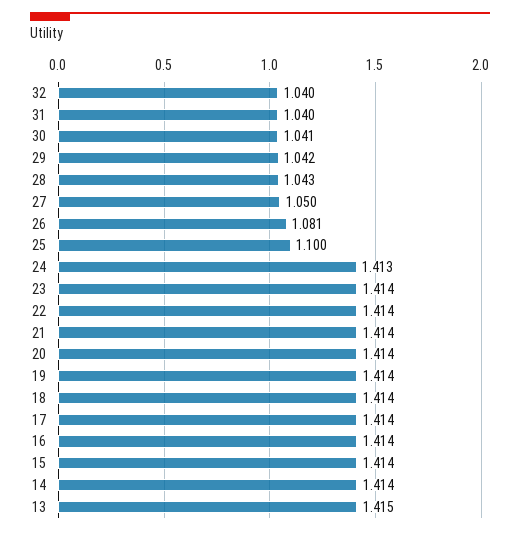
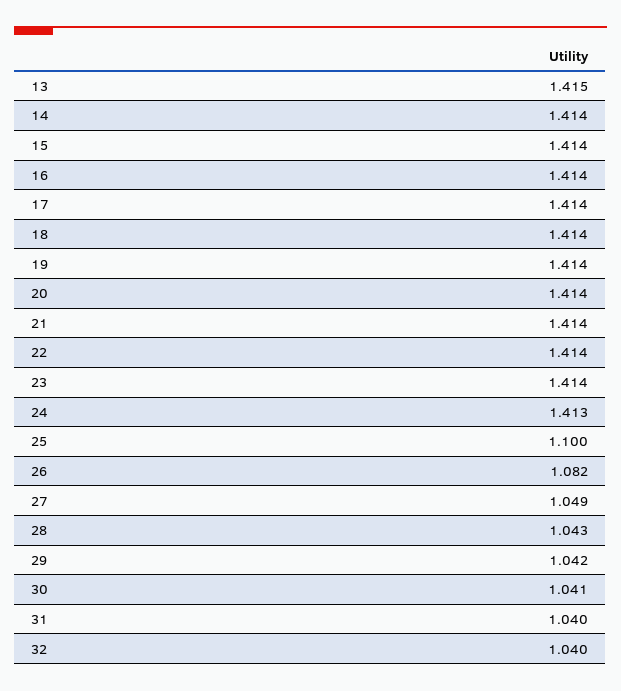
  {
    "32": 1.04,
    "31": 1.04,
    "30": 1.041,
    "29": 1.042,
    "28": 1.043,
-   "27": 1.05,
+   "27": 1.049,
-   "26": 1.081,
+   "26": 1.082,
    "25": 1.1,
    "24": 1.413,
    "23": 1.414,
    "22": 1.414,
    "21": 1.414,
    "20": 1.414,
    "19": 1.414,
    "18": 1.414,
    "17": 1.414,
    "16": 1.414,
    "15": 1.414,
    "14": 1.414,
    "13": 1.415
  }

